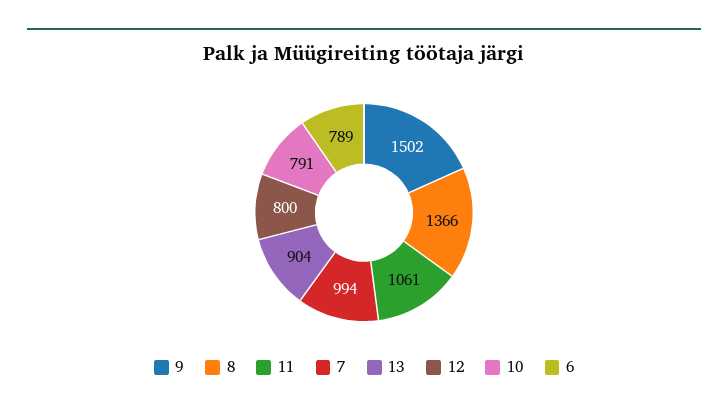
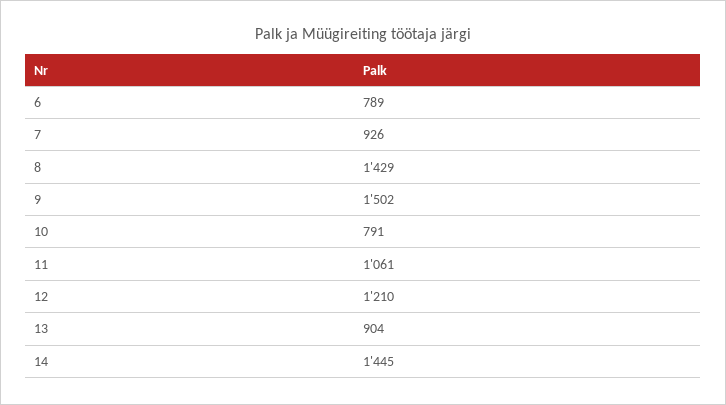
  {
    "9": 1502,
-   "8": 1366,
+   "8": 1429,
    "11": 1061,
-   "7": 994,
+   "7": 926,
    "13": 904,
-   "12": 800,
+   "12": 1210,
    "10": 791,
-   "6": 789
+   "6": 789,
+   "14": 1445
  }

